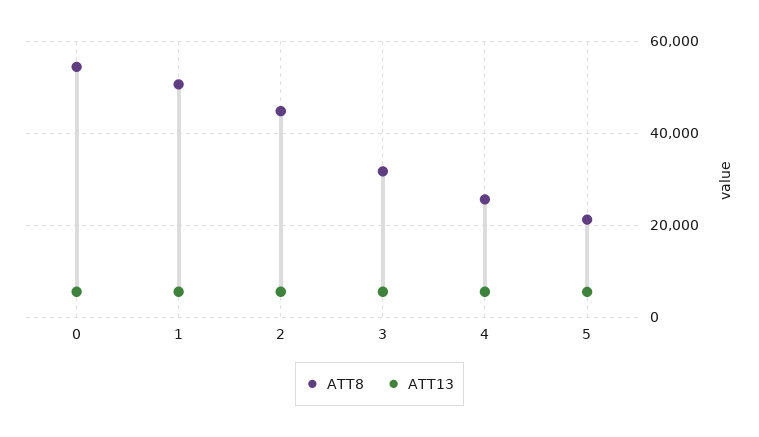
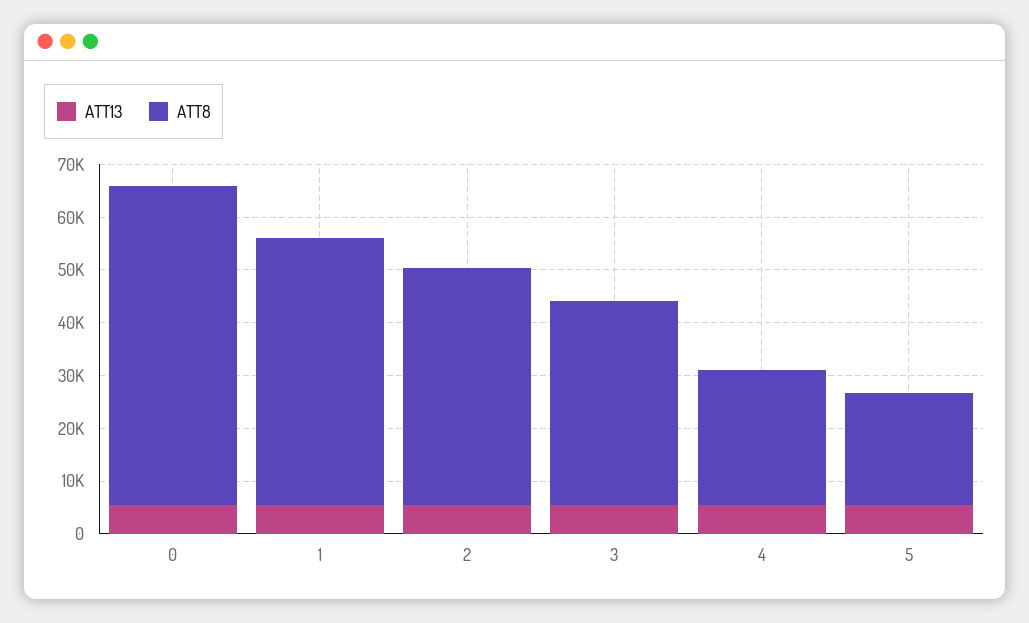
  {
    "ATT8": {
-     "0": 54000,
+     "0": 60000,
      "1": 50000,
      "2": 44000,
-     "3": 32000,
+     "3": 38000,
      "4": 26000,
      "5": 22000
    },
    "ATT13": {
      "0": 6000,
      "1": 6000,
      "2": 6000,
      "3": 6000,
      "4": 6000,
      "5": 6000
    }
  }

